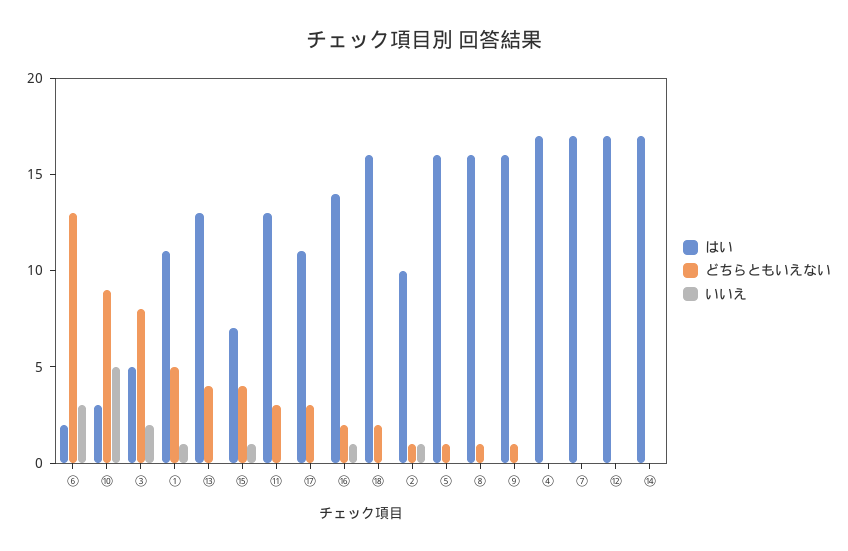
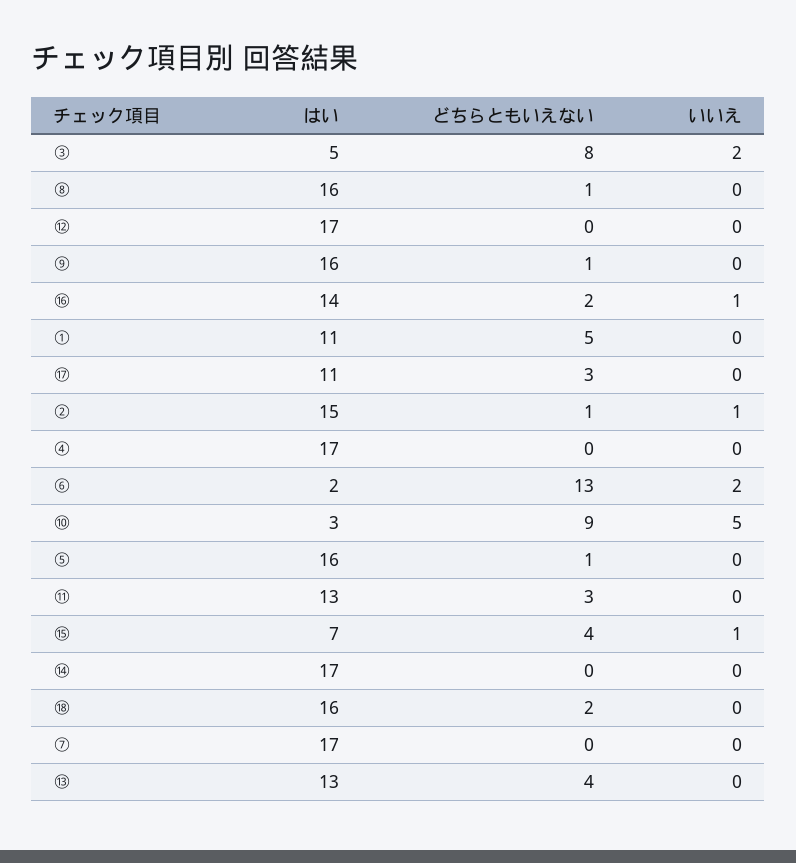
  {
    "はい": {
      "⑥": 2,
      "⑩": 3,
      "③": 5,
      "①": 11,
      "⑬": 13,
      "⑮": 7,
      "⑪": 13,
      "⑰": 11,
      "⑯": 14,
      "⑱": 16,
-     "②": 10,
+     "②": 15,
      "⑤": 16,
      "⑧": 16,
      "⑨": 16,
      "④": 17,
      "⑦": 17,
      "⑫": 17,
      "⑭": 17
    },
    "どちらともいえない": {
      "⑥": 13,
      "⑩": 9,
      "③": 8,
      "①": 5,
      "⑬": 4,
      "⑮": 4,
      "⑪": 3,
      "⑰": 3,
      "⑯": 2,
      "⑱": 2,
      "②": 1,
      "⑤": 1,
      "⑧": 1,
      "⑨": 1,
      "④": 0,
      "⑦": 0,
      "⑫": 0,
      "⑭": 0
    },
    "いいえ": {
-     "⑥": 3,
+     "⑥": 2,
      "⑩": 5,
      "③": 2,
-     "①": 1,
+     "①": 0,
      "⑬": 0,
      "⑮": 1,
      "⑪": 0,
      "⑰": 0,
      "⑯": 1,
      "⑱": 0,
      "②": 1,
      "⑤": 0,
      "⑧": 0,
      "⑨": 0,
      "④": 0,
      "⑦": 0,
      "⑫": 0,
      "⑭": 0
    }
  }

